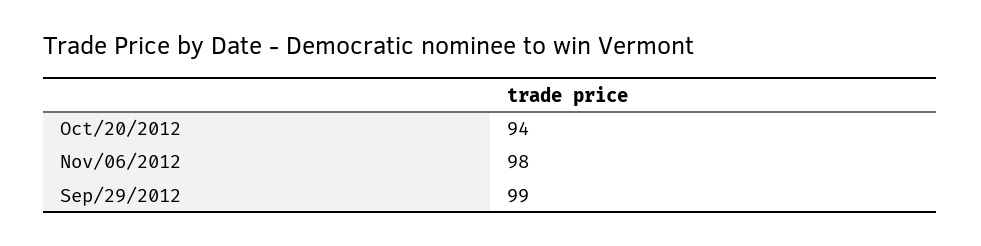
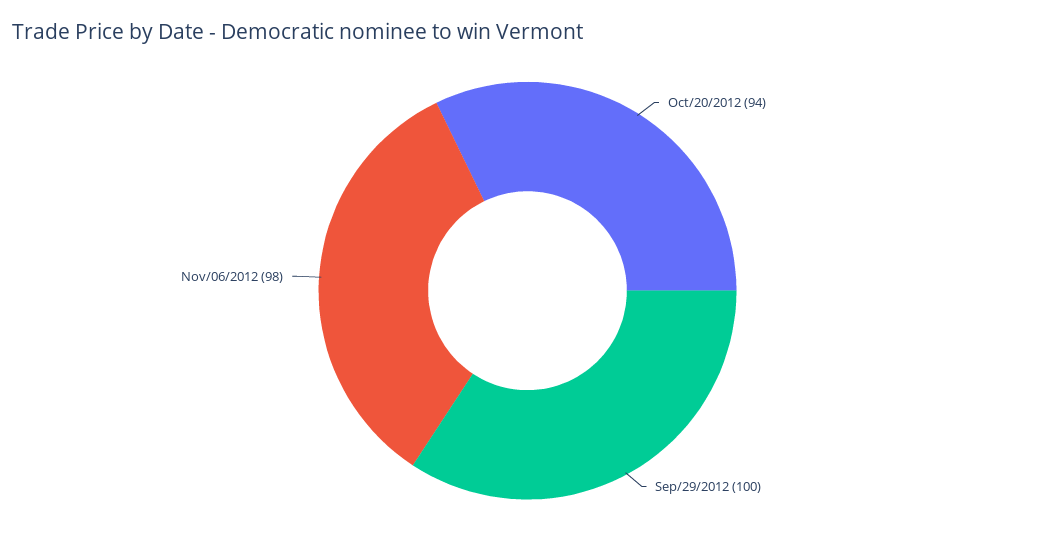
  {
    "Oct/20/2012": 94,
    "Nov/06/2012": 98,
-   "Sep/29/2012": 99
+   "Sep/29/2012": 100
  }

